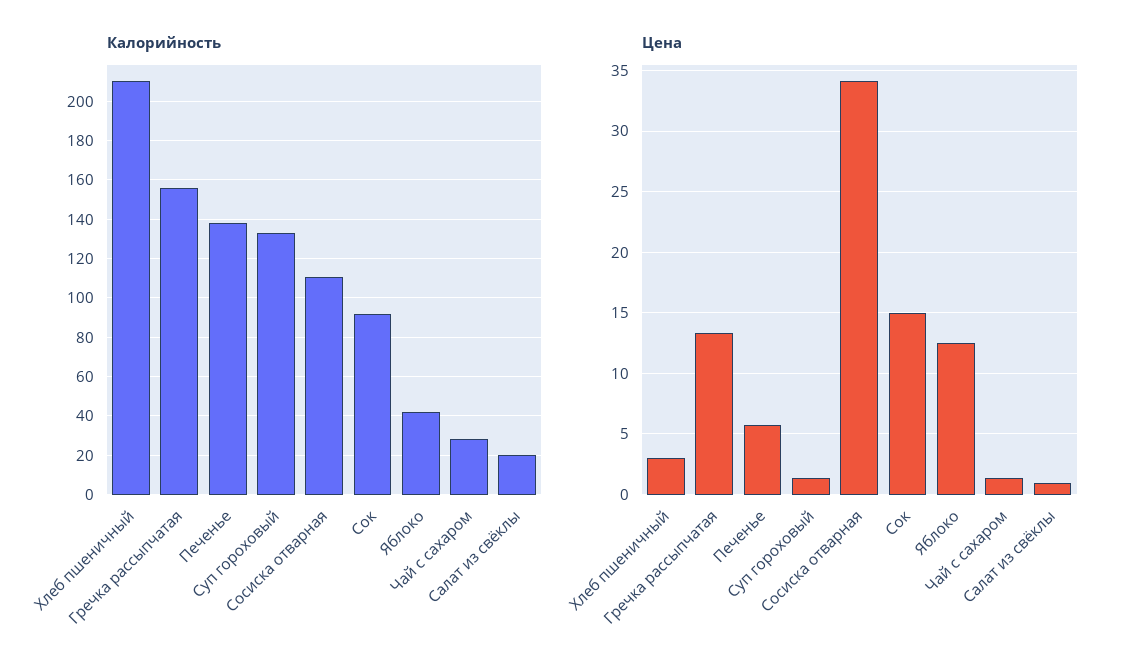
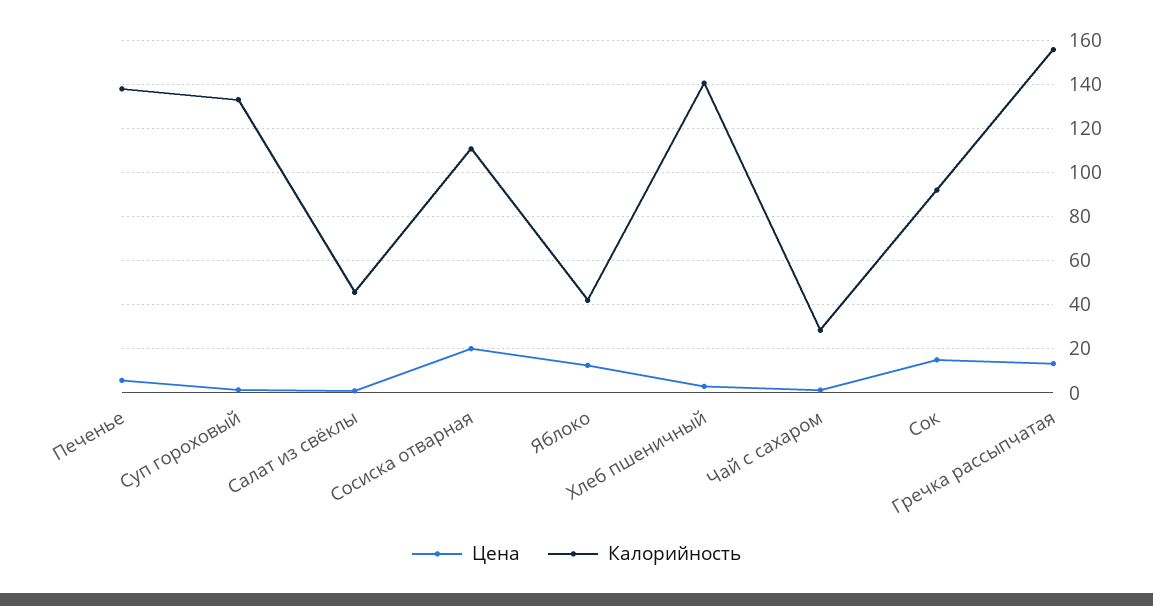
  {
    "Калорийность": {
-     "Хлеб пшеничный": 210,
+     "Хлеб пшеничный": 140,
      "Гречка рассыпчатая": 155,
      "Печенье": 140,
      "Суп гороховый": 135,
      "Сосиска отварная": 110,
      "Сок": 90,
      "Яблоко": 40,
      "Чай с сахаром": 30,
-     "Салат из свёклы": 20
+     "Салат из свёклы": 45
    },
    "Цена": {
      "Хлеб пшеничный": 3,
      "Гречка рассыпчатая": 13.5,
      "Печенье": 5.5,
      "Суп гороховый": 1.5,
-     "Сосиска отварная": 34,
+     "Сосиска отварная": 20,
      "Сок": 15,
      "Яблоко": 12.5,
      "Чай с сахаром": 1.5,
      "Салат из свёклы": 1
    }
  }

